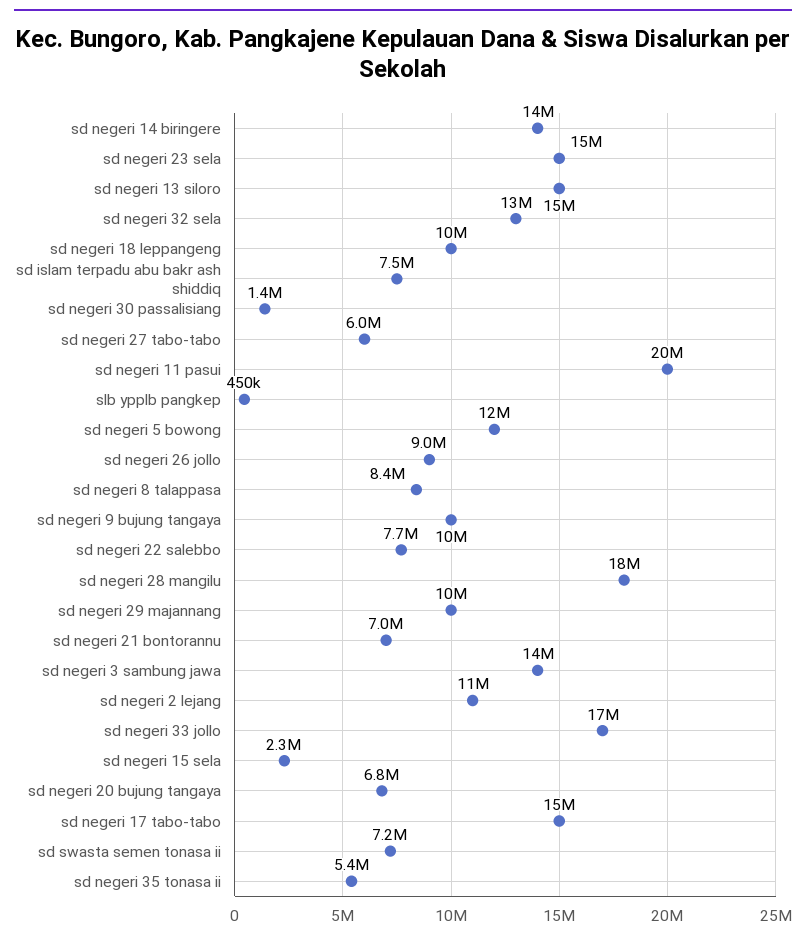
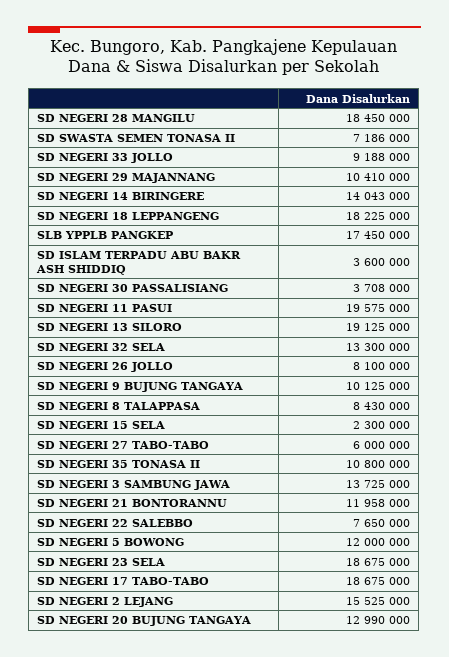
  {
    "sd negeri 14 biringere": 14043000,
-   "sd negeri 23 sela": 15000000,
+   "sd negeri 23 sela": 18675000,
-   "sd negeri 13 siloro": 15000000,
+   "sd negeri 13 siloro": 19125000,
    "sd negeri 32 sela": 13300000,
-   "sd negeri 18 leppangeng": 10000000,
+   "sd negeri 18 leppangeng": 18225000,
-   "sd islam terpadu abu bakr ash shiddiq": 7500000,
+   "sd islam terpadu abu bakr ash shiddiq": 3600000,
-   "sd negeri 30 passalisiang": 1400000,
+   "sd negeri 30 passalisiang": 3708000,
    "sd negeri 27 tabo-tabo": 6000000,
    "sd negeri 11 pasui": 19575000,
-   "slb ypplb pangkep": 450000,
+   "slb ypplb pangkep": 17450000,
    "sd negeri 5 bowong": 12000000,
-   "sd negeri 26 jollo": 9000000,
+   "sd negeri 26 jollo": 8100000,
    "sd negeri 8 talappasa": 8430000,
    "sd negeri 9 bujung tangaya": 10125000,
    "sd negeri 22 salebbo": 7650000,
    "sd negeri 28 mangilu": 18450000,
    "sd negeri 29 majannang": 10410000,
-   "sd negeri 21 bontorannu": 7000000,
+   "sd negeri 21 bontorannu": 11958000,
    "sd negeri 3 sambung jawa": 13725000,
-   "sd negeri 2 lejang": 11000000,
+   "sd negeri 2 lejang": 15525000,
-   "sd negeri 33 jollo": 17000000,
+   "sd negeri 33 jollo": 9188000,
    "sd negeri 15 sela": 2300000,
-   "sd negeri 20 bujung tangaya": 6800000,
+   "sd negeri 20 bujung tangaya": 12990000,
-   "sd negeri 17 tabo-tabo": 15000000,
+   "sd negeri 17 tabo-tabo": 18675000,
    "sd swasta semen tonasa ii": 7186000,
-   "sd negeri 35 tonasa ii": 5400000
+   "sd negeri 35 tonasa ii": 10800000
  }

